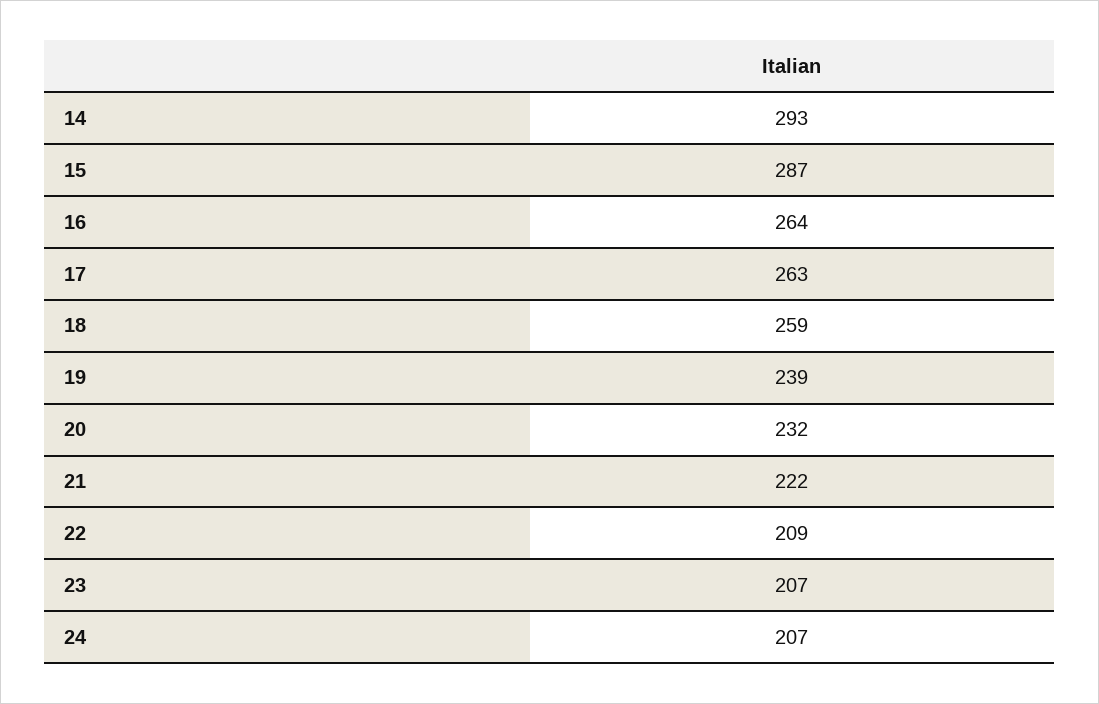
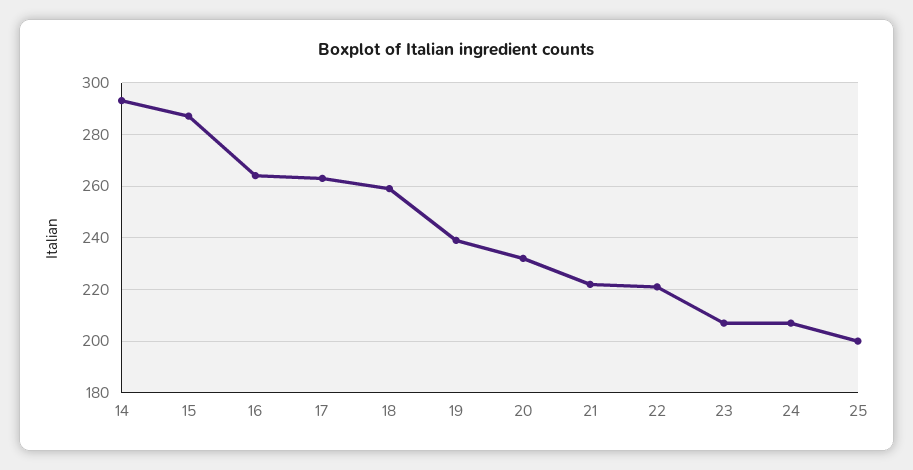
  {
    "14": 293,
    "15": 287,
    "16": 264,
    "17": 263,
    "18": 259,
    "19": 239,
    "20": 232,
    "21": 222,
-   "22": 209,
+   "22": 220,
    "23": 207,
-   "24": 207
+   "24": 207,
+   "25": 200
  }

